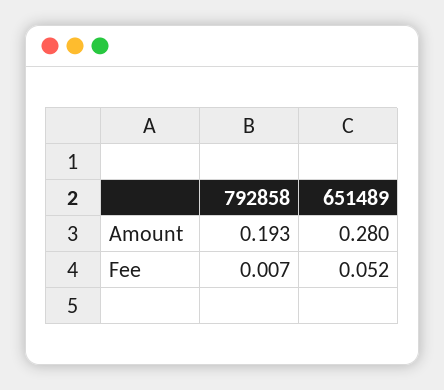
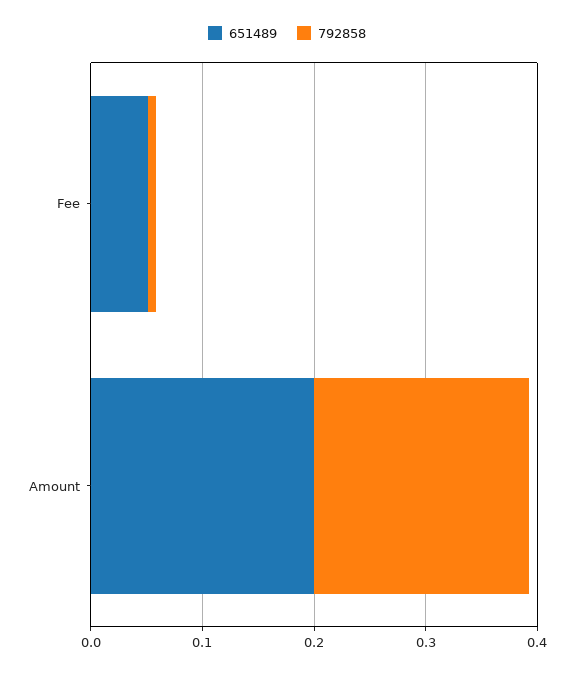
  {
    "792858": {
      "Amount": 0.193,
      "Fee": 0.007
    },
    "651489": {
-     "Amount": 0.28,
+     "Amount": 0.2,
      "Fee": 0.052
    }
  }

